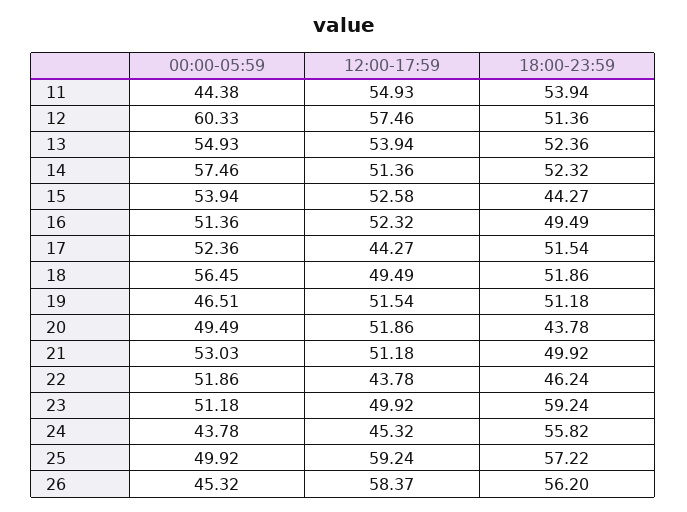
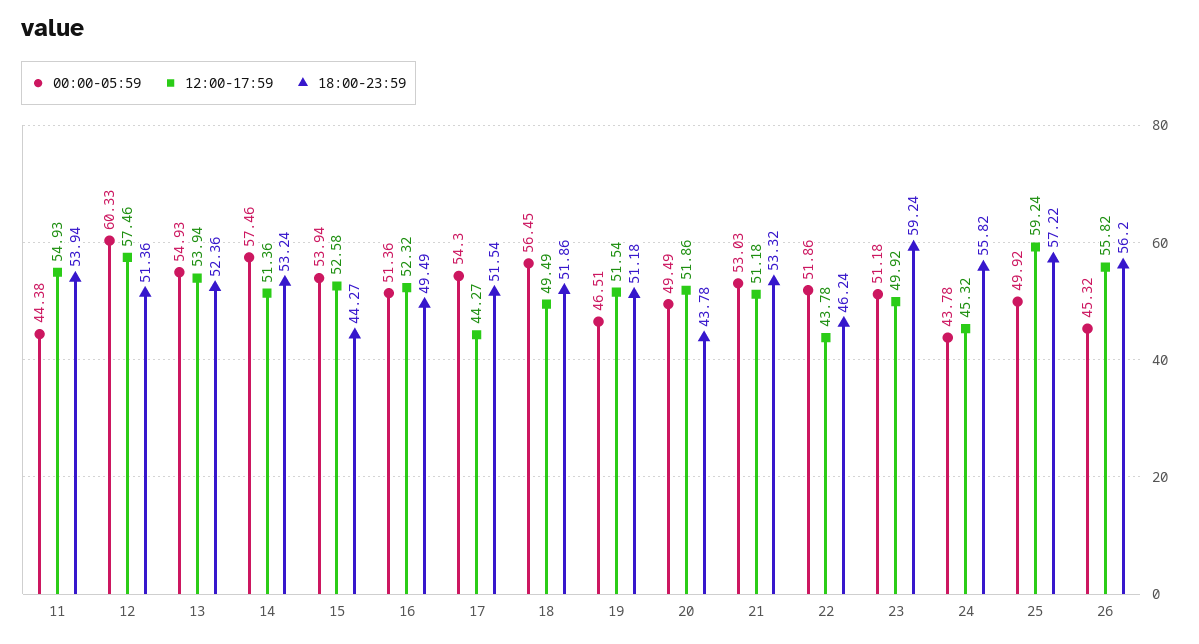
  {
    "00:00-05:59": {
      "11": 44.38,
      "12": 60.33,
      "13": 54.93,
      "14": 57.46,
      "15": 53.94,
      "16": 51.36,
-     "17": 52.36,
+     "17": 54.3,
      "18": 56.45,
      "19": 46.51,
      "20": 49.49,
      "21": 53.03,
      "22": 51.86,
      "23": 51.18,
      "24": 43.78,
      "25": 49.92,
      "26": 45.32
    },
    "12:00-17:59": {
      "11": 54.93,
      "12": 57.46,
      "13": 53.94,
      "14": 51.36,
      "15": 52.58,
      "16": 52.32,
      "17": 44.27,
      "18": 49.49,
      "19": 51.54,
      "20": 51.86,
      "21": 51.18,
      "22": 43.78,
      "23": 49.92,
      "24": 45.32,
      "25": 59.24,
-     "26": 58.37
+     "26": 55.82
    },
    "18:00-23:59": {
      "11": 53.94,
      "12": 51.36,
      "13": 52.36,
-     "14": 52.32,
+     "14": 53.24,
      "15": 44.27,
      "16": 49.49,
      "17": 51.54,
      "18": 51.86,
      "19": 51.18,
      "20": 43.78,
-     "21": 49.92,
+     "21": 53.32,
      "22": 46.24,
      "23": 59.24,
      "24": 55.82,
      "25": 57.22,
      "26": 56.2
    }
  }

